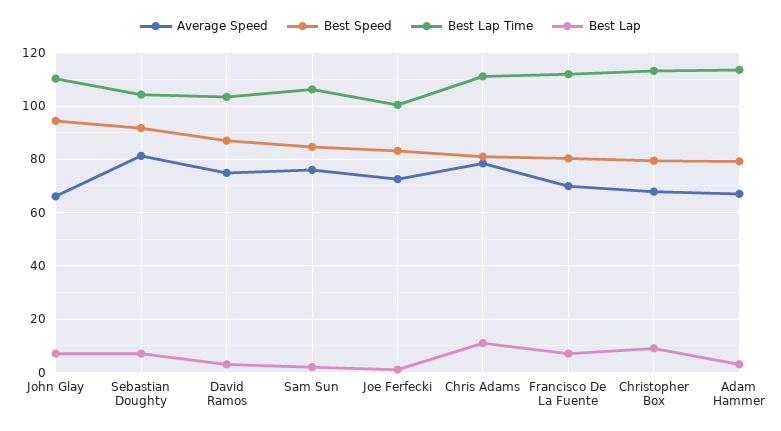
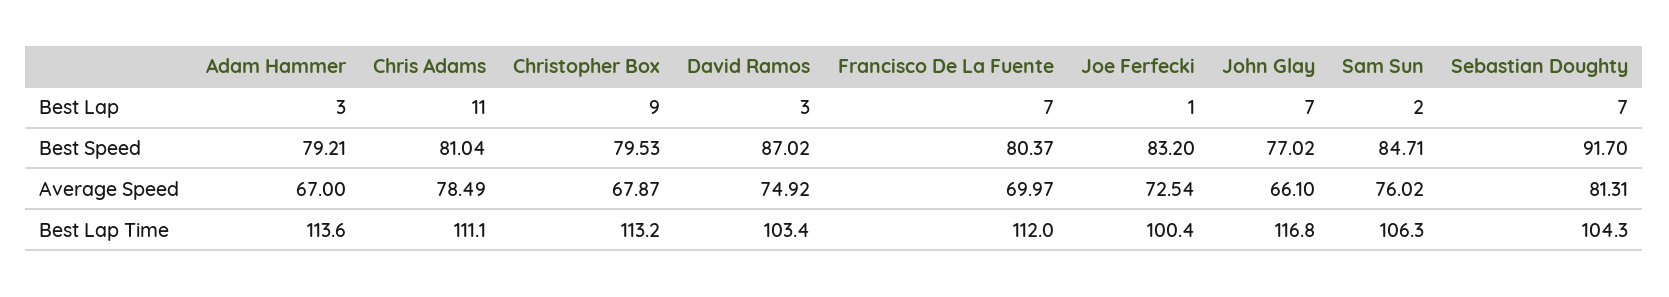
  {
    "Average Speed": {
      "John Glay": 66.1,
      "Sebastian Doughty": 81.31,
      "David Ramos": 74.92,
      "Sam Sun": 76.02,
      "Joe Ferfecki": 72.54,
      "Chris Adams": 78.49,
      "Francisco De La Fuente": 69.97,
      "Christopher Box": 67.87,
      "Adam Hammer": 67
    },
    "Best Speed": {
-     "John Glay": 95,
+     "John Glay": 77.02,
      "Sebastian Doughty": 91.7,
      "David Ramos": 87.02,
      "Sam Sun": 84.71,
      "Joe Ferfecki": 83.2,
      "Chris Adams": 81.04,
      "Francisco De La Fuente": 80.37,
      "Christopher Box": 79.53,
      "Adam Hammer": 79.21
    },
    "Best Lap Time": {
-     "John Glay": 110,
+     "John Glay": 116.8,
      "Sebastian Doughty": 104.3,
      "David Ramos": 103.4,
      "Sam Sun": 106.3,
      "Joe Ferfecki": 100.4,
      "Chris Adams": 111.1,
      "Francisco De La Fuente": 112,
      "Christopher Box": 113.2,
      "Adam Hammer": 113.6
    },
    "Best Lap": {
      "John Glay": 7,
      "Sebastian Doughty": 7,
      "David Ramos": 3,
      "Sam Sun": 2,
      "Joe Ferfecki": 1,
      "Chris Adams": 11,
      "Francisco De La Fuente": 7,
      "Christopher Box": 9,
      "Adam Hammer": 3
    }
  }

